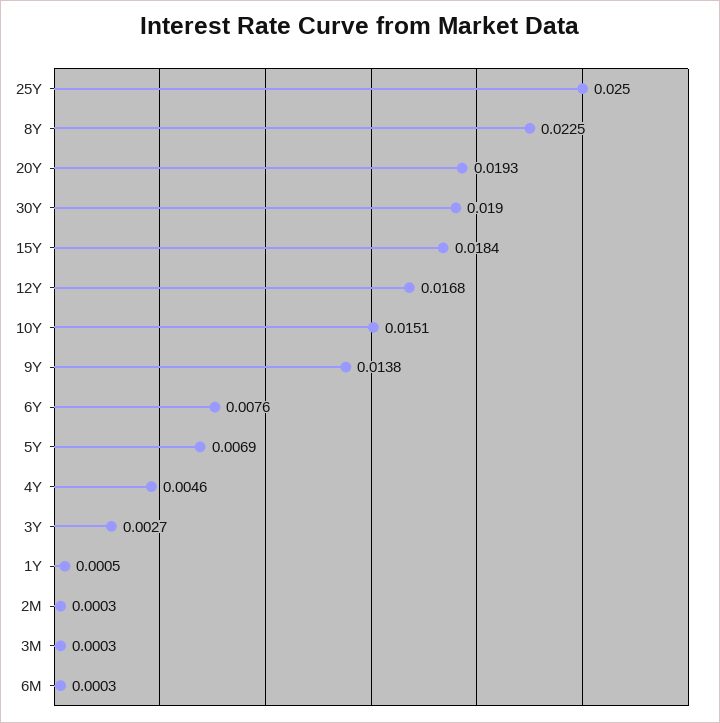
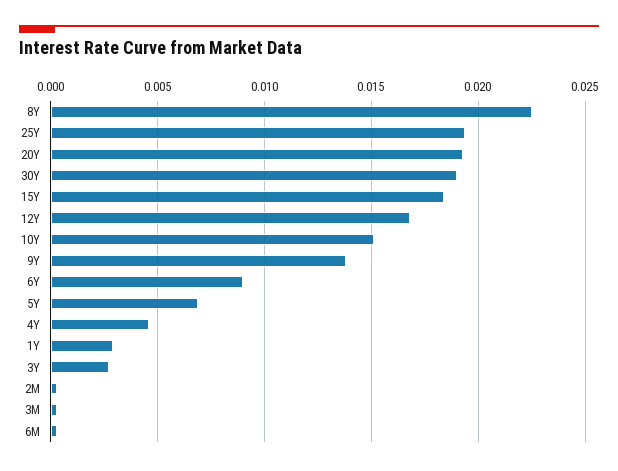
  {
-   "25Y": 0.025,
+   "25Y": 0.0195,
    "8Y": 0.0225,
    "20Y": 0.0193,
    "30Y": 0.019,
    "15Y": 0.0184,
    "12Y": 0.0168,
    "10Y": 0.0151,
    "9Y": 0.0138,
-   "6Y": 0.0076,
+   "6Y": 0.009,
    "5Y": 0.0069,
    "4Y": 0.0046,
    "3Y": 0.0027,
-   "1Y": 0.0005,
+   "1Y": 0.003,
    "2M": 0.0003,
    "3M": 0.0003,
    "6M": 0.0003
  }

